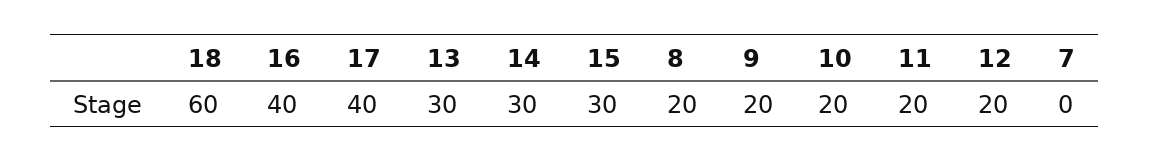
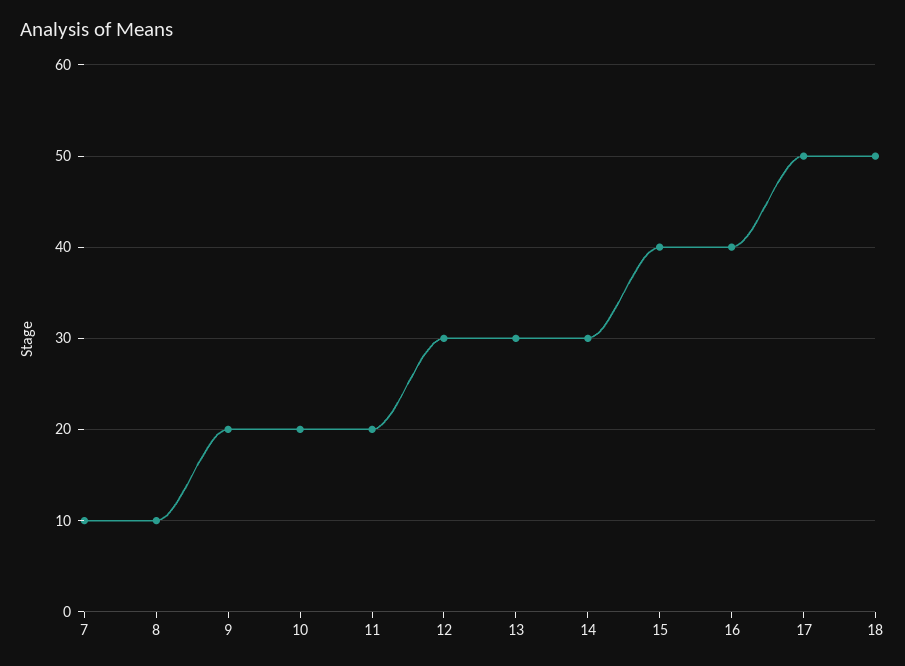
  {
-   "18": 60,
+   "18": 50,
    "16": 40,
-   "17": 40,
+   "17": 50,
    "13": 30,
    "14": 30,
-   "15": 30,
+   "15": 40,
-   "8": 20,
+   "8": 10,
    "9": 20,
    "10": 20,
    "11": 20,
-   "12": 20,
+   "12": 30,
-   "7": 0
+   "7": 10
  }

